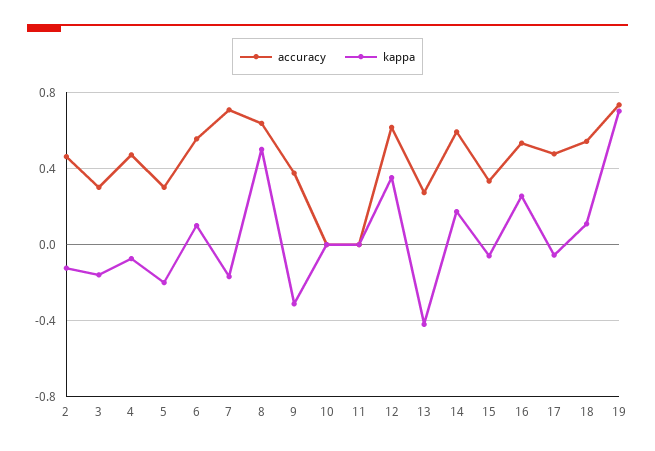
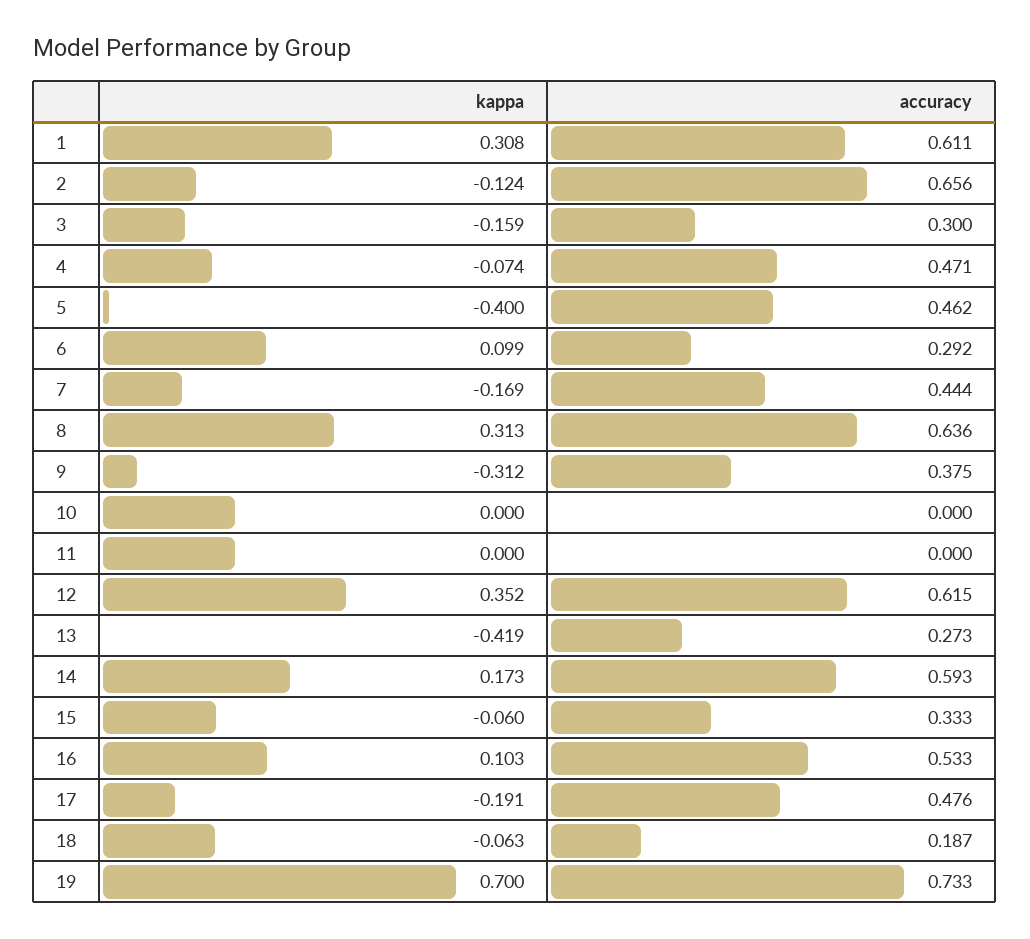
  {
    "accuracy": {
-     "2": 0.45,
+     "2": 0.656,
      "3": 0.3,
      "4": 0.471,
-     "5": 0.3,
+     "5": 0.462,
-     "6": 0.55,
+     "6": 0.292,
-     "7": 0.7,
+     "7": 0.444,
      "8": 0.636,
      "9": 0.375,
      "10": 0,
      "11": 0,
      "12": 0.615,
      "13": 0.273,
      "14": 0.593,
      "15": 0.333,
      "16": 0.533,
      "17": 0.476,
-     "18": 0.55,
+     "18": 0.187,
-     "19": 0.733
+     "19": 0.733,
+     "1": 0.611
    },
    "kappa": {
      "2": -0.124,
      "3": -0.159,
      "4": -0.074,
-     "5": -0.2,
+     "5": -0.4,
      "6": 0.099,
      "7": -0.169,
-     "8": 0.5,
+     "8": 0.313,
      "9": -0.312,
      "10": 0,
      "11": 0,
      "12": 0.352,
      "13": -0.419,
      "14": 0.173,
      "15": -0.06,
-     "16": 0.25,
+     "16": 0.103,
-     "17": -0.05,
+     "17": -0.191,
-     "18": 0.1,
+     "18": -0.063,
-     "19": 0.7
+     "19": 0.7,
+     "1": 0.308
    }
  }

